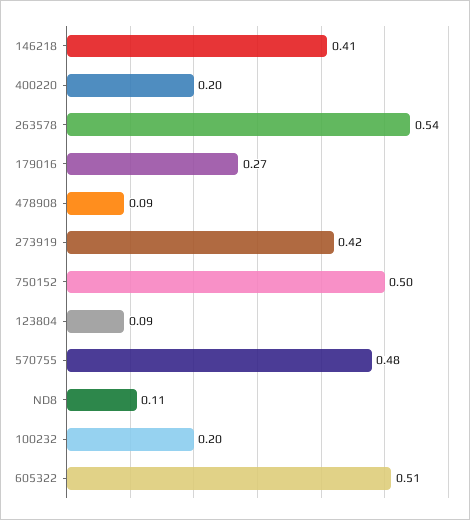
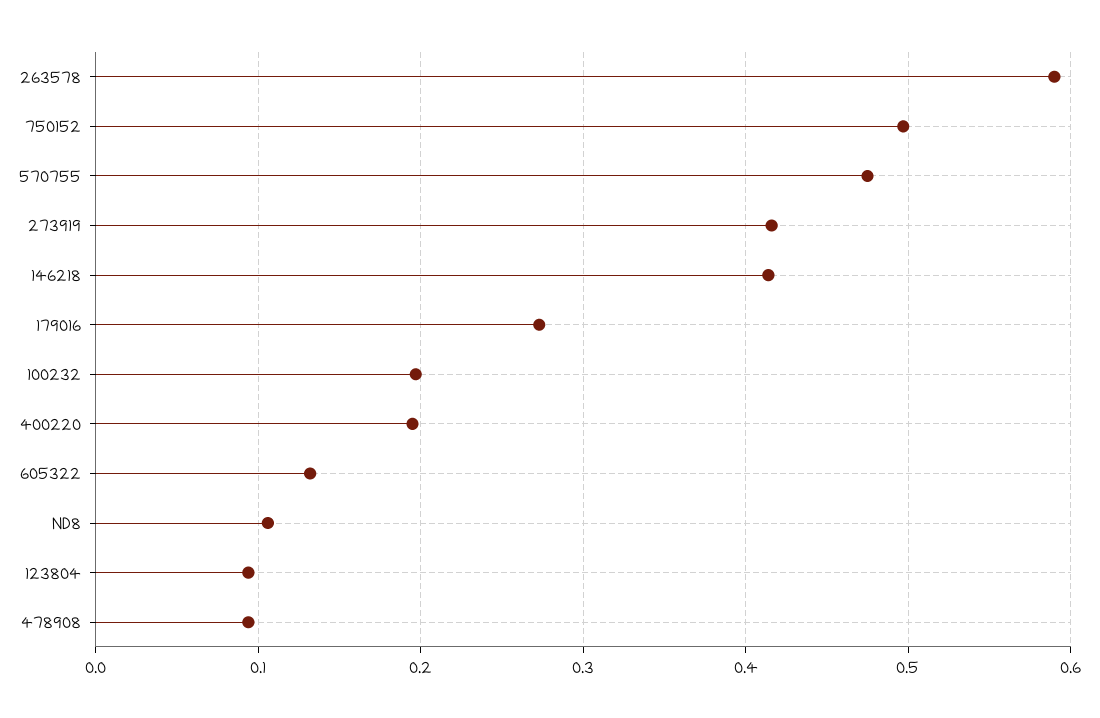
  {
    "146218": 0.41,
    "400220": 0.2,
-   "263578": 0.54,
+   "263578": 0.59,
    "179016": 0.27,
    "478908": 0.09,
    "273919": 0.42,
    "750152": 0.5,
    "123804": 0.09,
    "570755": 0.48,
    "ND8": 0.11,
    "100232": 0.2,
-   "605322": 0.51
+   "605322": 0.13
  }

